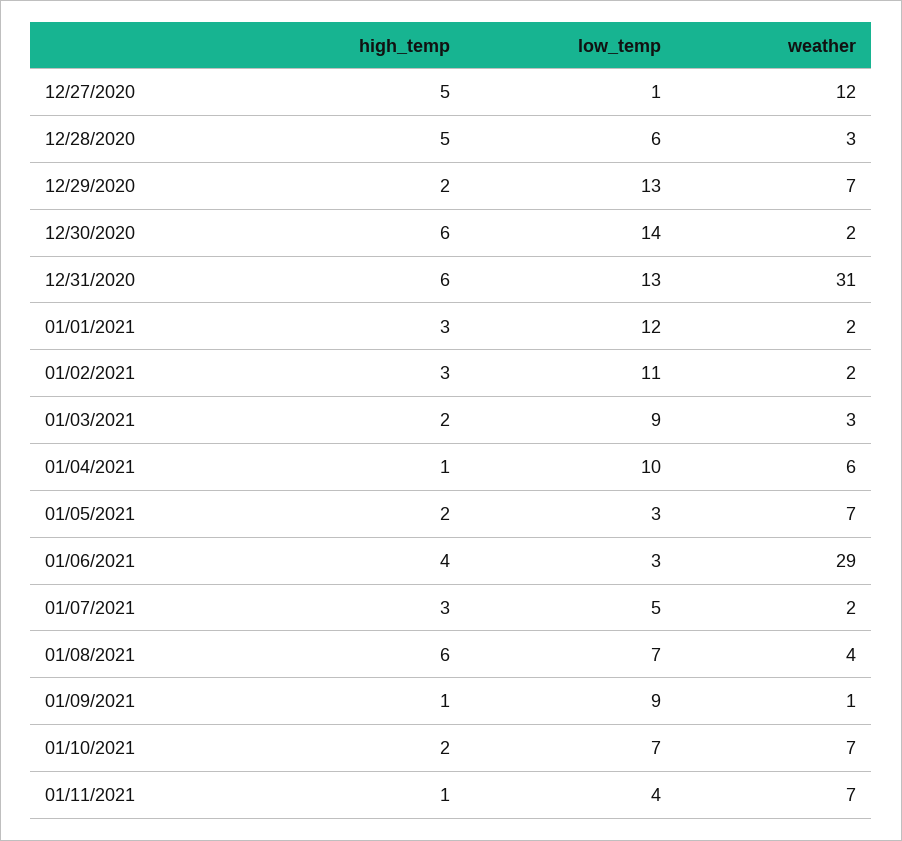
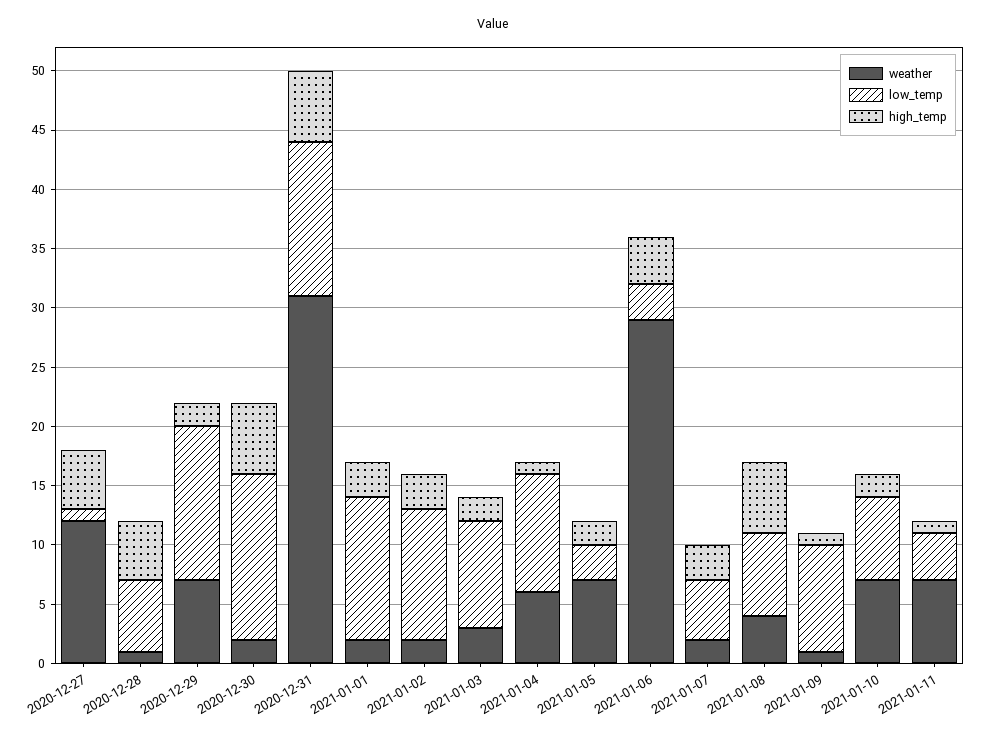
  {
    "high_temp": {
      "12/27/2020": 5,
      "12/28/2020": 5,
      "12/29/2020": 2,
      "12/30/2020": 6,
      "12/31/2020": 6,
      "01/01/2021": 3,
      "01/02/2021": 3,
      "01/03/2021": 2,
      "01/04/2021": 1,
      "01/05/2021": 2,
      "01/06/2021": 4,
      "01/07/2021": 3,
      "01/08/2021": 6,
      "01/09/2021": 1,
      "01/10/2021": 2,
      "01/11/2021": 1
    },
    "low_temp": {
      "12/27/2020": 1,
      "12/28/2020": 6,
      "12/29/2020": 13,
      "12/30/2020": 14,
      "12/31/2020": 13,
      "01/01/2021": 12,
      "01/02/2021": 11,
      "01/03/2021": 9,
      "01/04/2021": 10,
      "01/05/2021": 3,
      "01/06/2021": 3,
      "01/07/2021": 5,
      "01/08/2021": 7,
      "01/09/2021": 9,
      "01/10/2021": 7,
      "01/11/2021": 4
    },
    "weather": {
      "12/27/2020": 12,
-     "12/28/2020": 3,
+     "12/28/2020": 1,
      "12/29/2020": 7,
      "12/30/2020": 2,
      "12/31/2020": 31,
      "01/01/2021": 2,
      "01/02/2021": 2,
      "01/03/2021": 3,
      "01/04/2021": 6,
      "01/05/2021": 7,
      "01/06/2021": 29,
      "01/07/2021": 2,
      "01/08/2021": 4,
      "01/09/2021": 1,
      "01/10/2021": 7,
      "01/11/2021": 7
    }
  }

